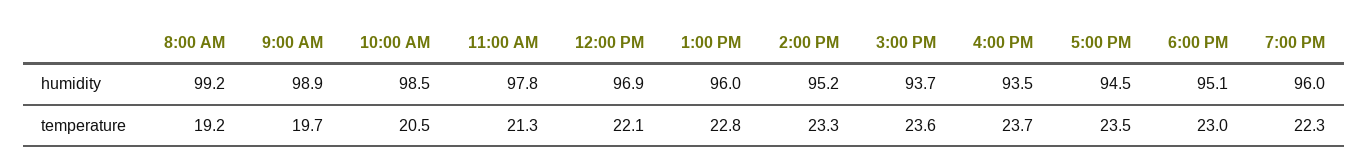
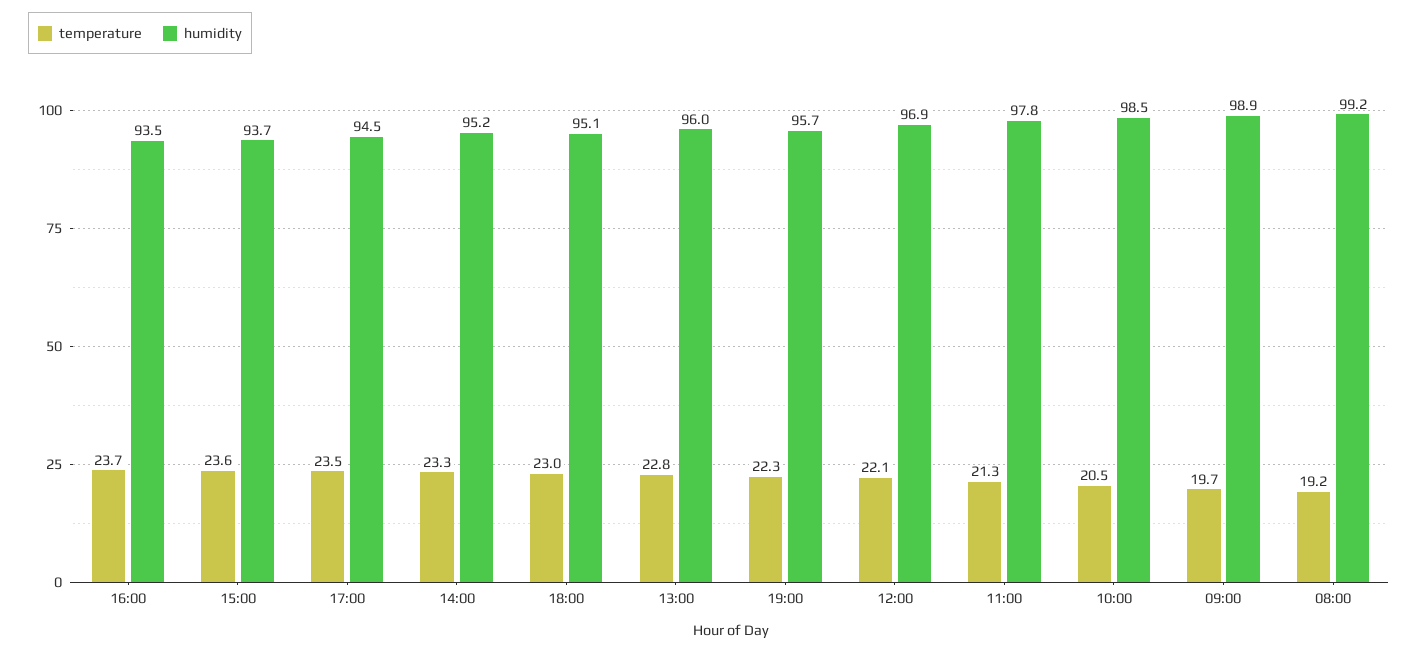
  {
    "humidity": {
      "8:00 AM": 99.2,
      "9:00 AM": 98.9,
      "10:00 AM": 98.5,
      "11:00 AM": 97.8,
      "12:00 PM": 96.9,
      "1:00 PM": 96,
      "2:00 PM": 95.2,
      "3:00 PM": 93.7,
      "4:00 PM": 93.5,
      "5:00 PM": 94.5,
      "6:00 PM": 95.1,
-     "7:00 PM": 96
+     "7:00 PM": 95.7
    },
    "temperature": {
      "8:00 AM": 19.2,
      "9:00 AM": 19.7,
      "10:00 AM": 20.5,
      "11:00 AM": 21.3,
      "12:00 PM": 22.1,
      "1:00 PM": 22.8,
      "2:00 PM": 23.3,
      "3:00 PM": 23.6,
      "4:00 PM": 23.7,
      "5:00 PM": 23.5,
      "6:00 PM": 23,
      "7:00 PM": 22.3
    }
  }

